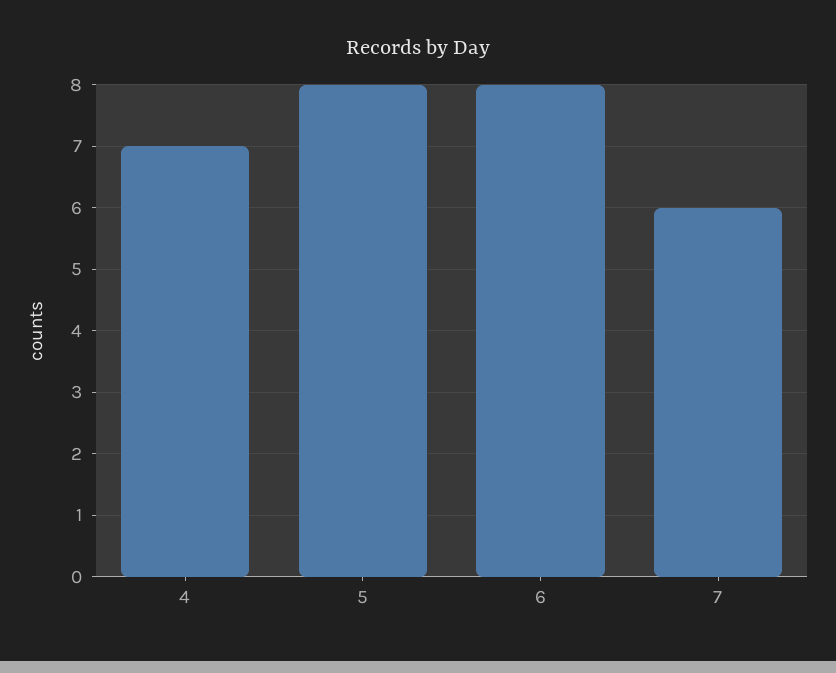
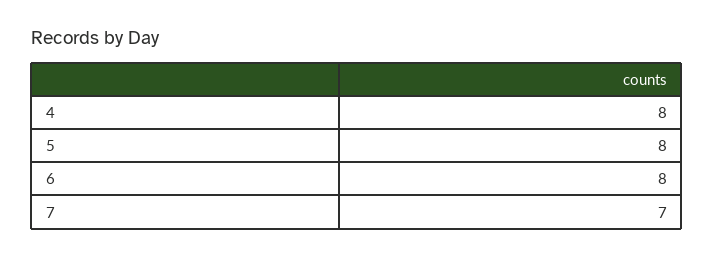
  {
-   "4": 7,
+   "4": 8,
    "5": 8,
    "6": 8,
-   "7": 6
+   "7": 7
  }

